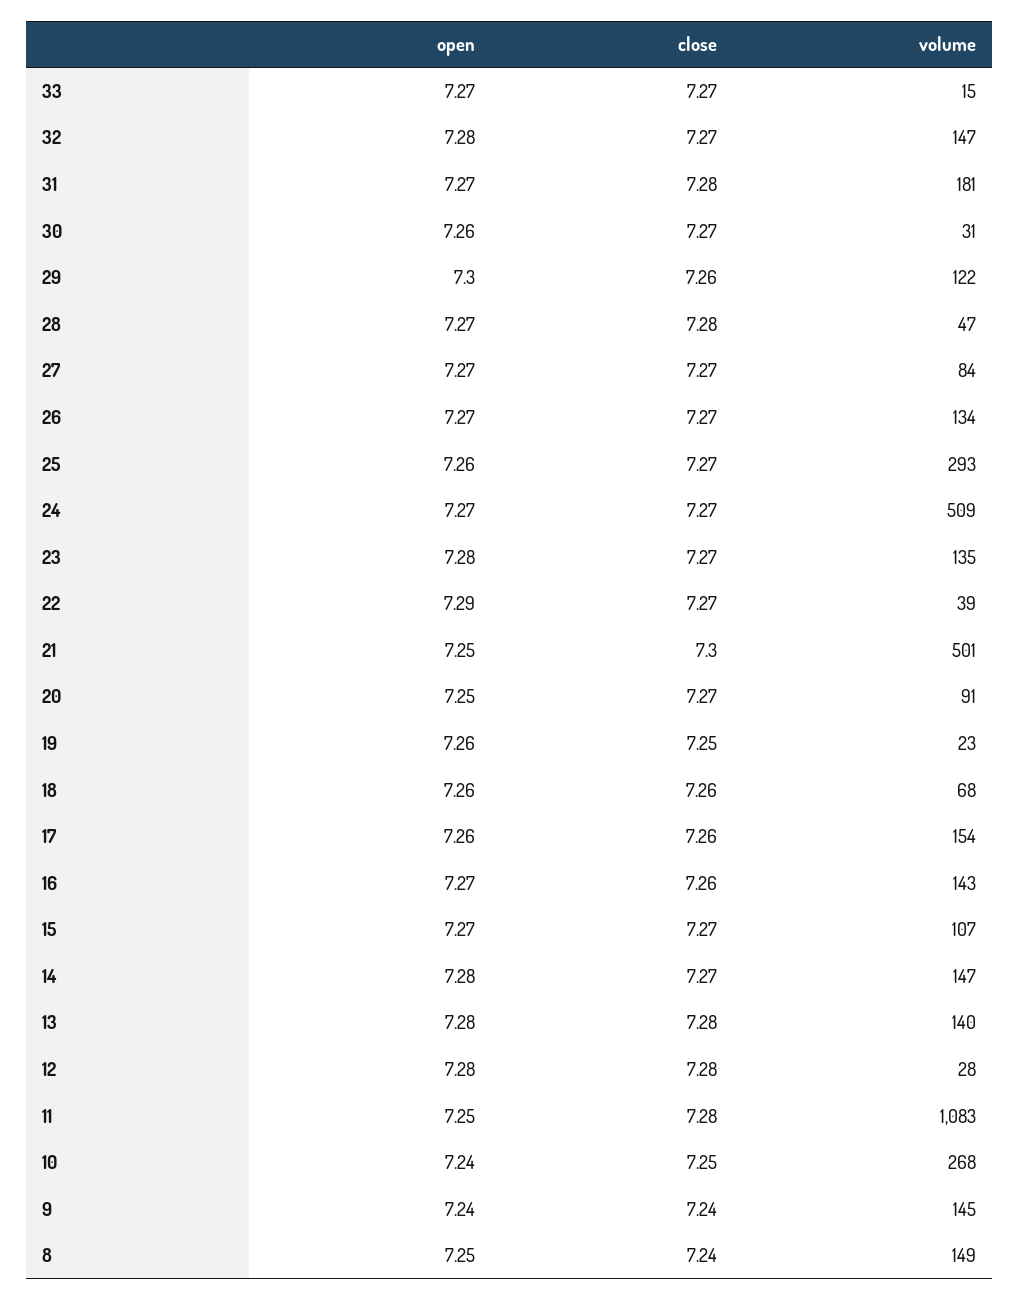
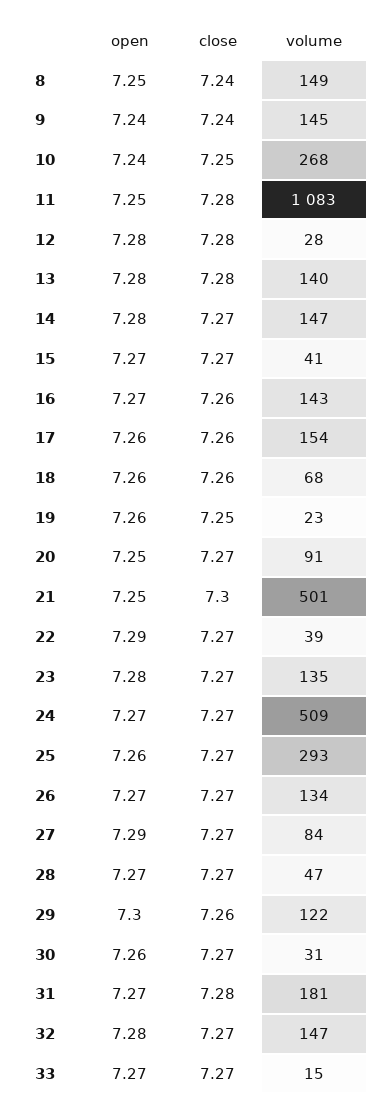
  {
    "open": {
      "33": 7.27,
      "32": 7.28,
      "31": 7.27,
      "30": 7.26,
      "29": 7.3,
      "28": 7.27,
-     "27": 7.27,
+     "27": 7.29,
      "26": 7.27,
      "25": 7.26,
      "24": 7.27,
      "23": 7.28,
      "22": 7.29,
      "21": 7.25,
      "20": 7.25,
      "19": 7.26,
      "18": 7.26,
      "17": 7.26,
      "16": 7.27,
      "15": 7.27,
      "14": 7.28,
      "13": 7.28,
      "12": 7.28,
      "11": 7.25,
      "10": 7.24,
      "9": 7.24,
      "8": 7.25
    },
    "close": {
      "33": 7.27,
      "32": 7.27,
      "31": 7.28,
      "30": 7.27,
      "29": 7.26,
-     "28": 7.28,
+     "28": 7.27,
      "27": 7.27,
      "26": 7.27,
      "25": 7.27,
      "24": 7.27,
      "23": 7.27,
      "22": 7.27,
      "21": 7.3,
      "20": 7.27,
      "19": 7.25,
      "18": 7.26,
      "17": 7.26,
      "16": 7.26,
      "15": 7.27,
      "14": 7.27,
      "13": 7.28,
      "12": 7.28,
      "11": 7.28,
      "10": 7.25,
      "9": 7.24,
      "8": 7.24
    },
    "volume": {
      "33": 15,
      "32": 147,
      "31": 181,
      "30": 31,
      "29": 122,
      "28": 47,
      "27": 84,
      "26": 134,
      "25": 293,
      "24": 509,
      "23": 135,
      "22": 39,
      "21": 501,
      "20": 91,
      "19": 23,
      "18": 68,
      "17": 154,
      "16": 143,
-     "15": 107,
+     "15": 41,
      "14": 147,
      "13": 140,
      "12": 28,
      "11": 1083,
      "10": 268,
      "9": 145,
      "8": 149
    }
  }

